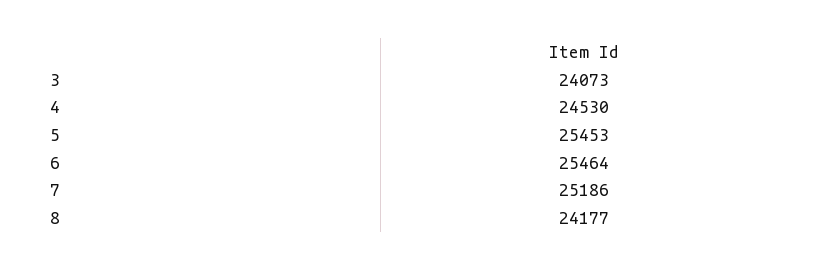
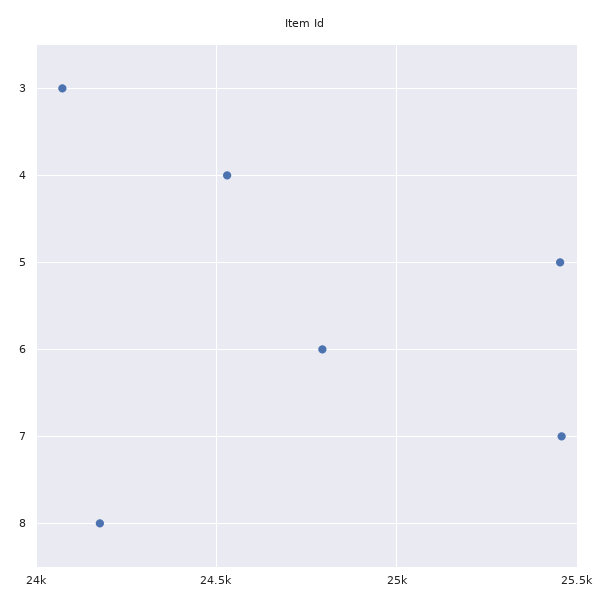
  {
    "3": 24073,
    "4": 24530,
    "5": 25453,
-   "6": 25464,
+   "6": 24800,
-   "7": 25186,
+   "7": 25450,
    "8": 24177
  }

